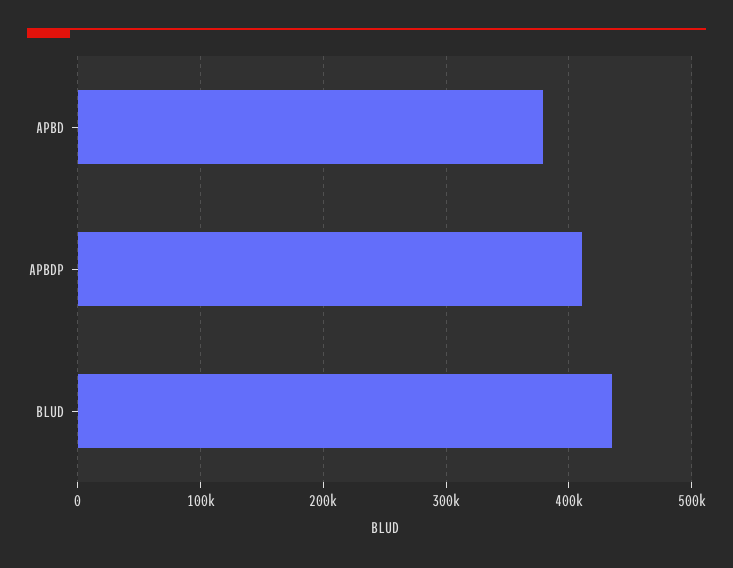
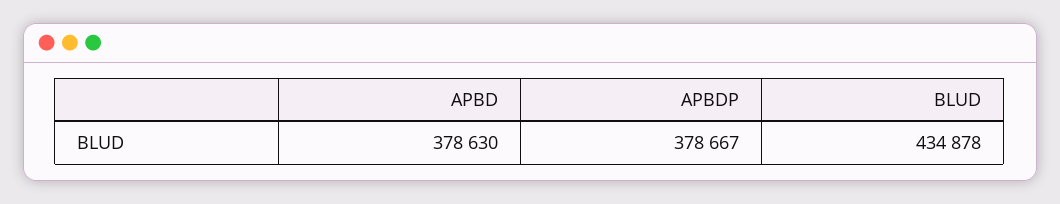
  {
    "APBD": 378630,
-   "APBDP": 410000,
+   "APBDP": 378667,
    "BLUD": 434878
  }

